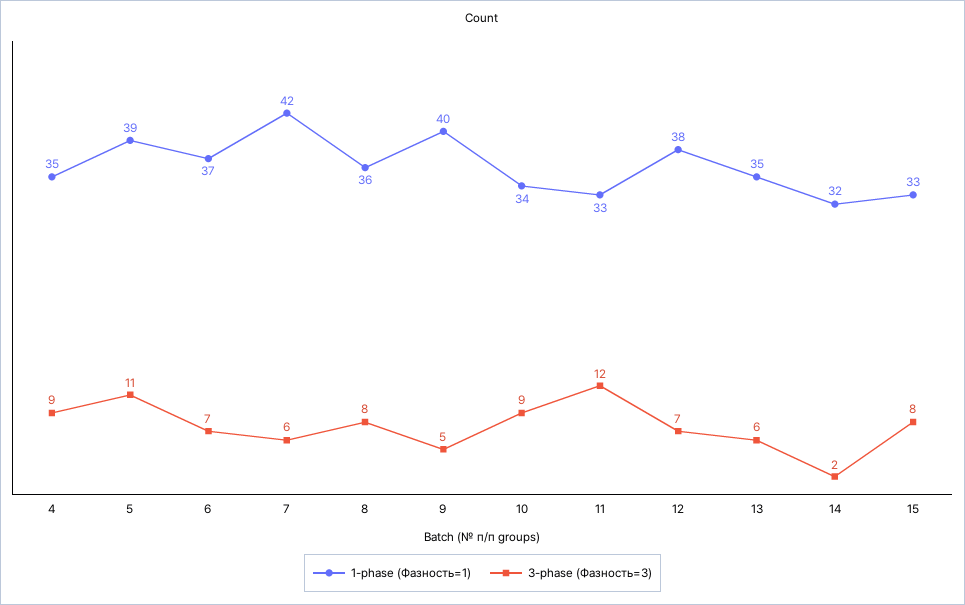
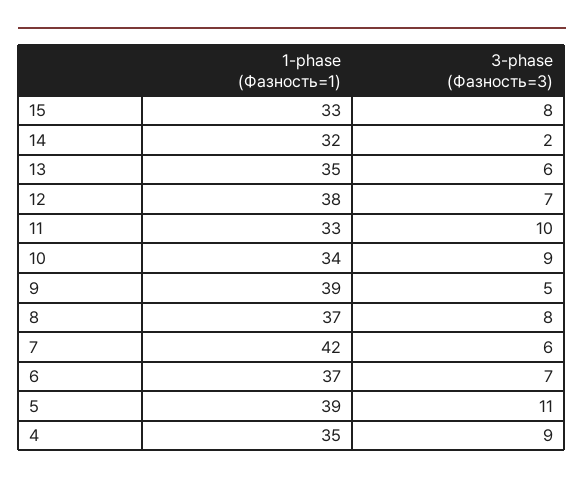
  {
    "1-phase (Фазность=1)": {
      "4": 35,
      "5": 39,
      "6": 37,
      "7": 42,
-     "8": 36,
+     "8": 37,
-     "9": 40,
+     "9": 39,
      "10": 34,
      "11": 33,
      "12": 38,
      "13": 35,
      "14": 32,
      "15": 33
    },
    "3-phase (Фазность=3)": {
      "4": 9,
      "5": 11,
      "6": 7,
      "7": 6,
      "8": 8,
      "9": 5,
      "10": 9,
-     "11": 12,
+     "11": 10,
      "12": 7,
      "13": 6,
      "14": 2,
      "15": 8
    }
  }

